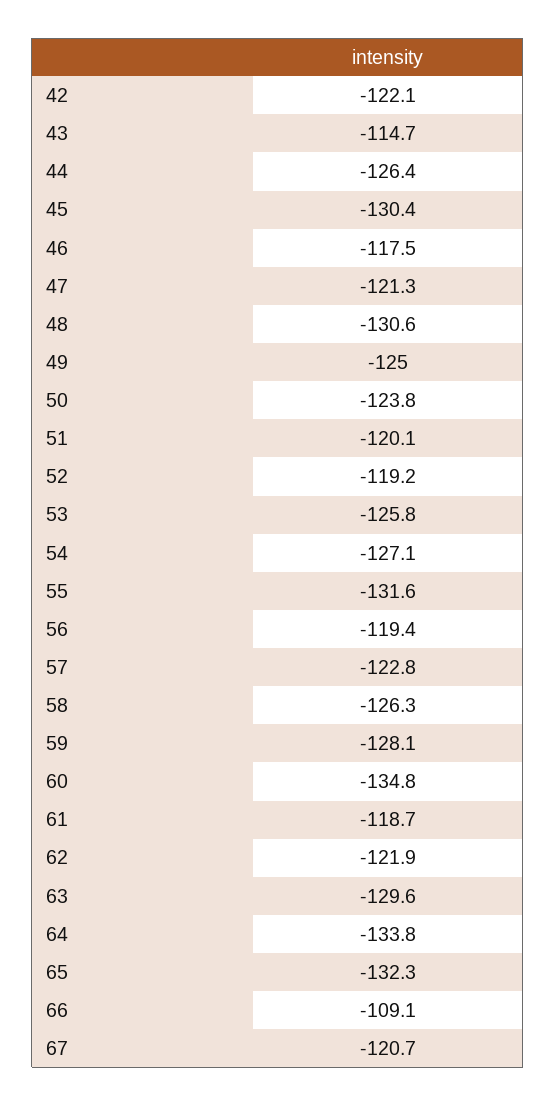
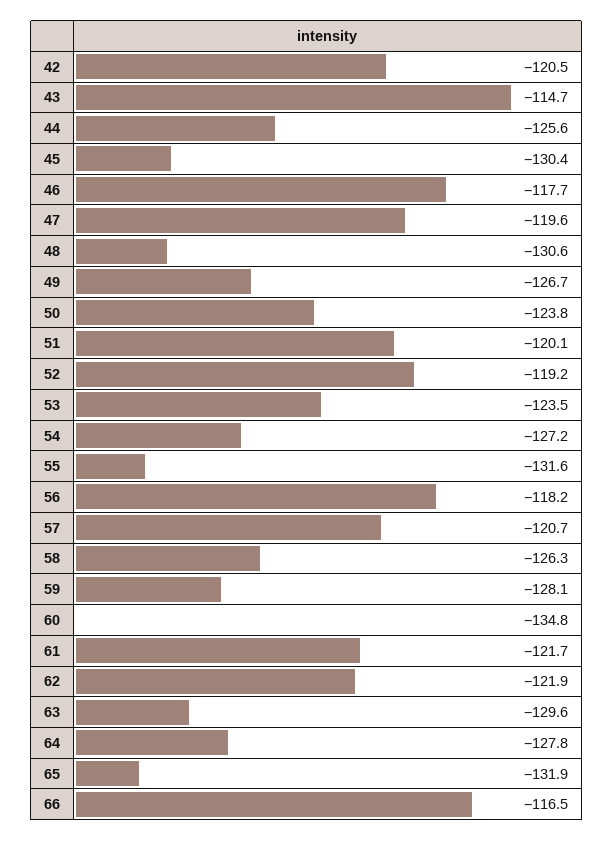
  {
-   "42": -122.1,
+   "42": -120.5,
    "43": -114.7,
-   "44": -126.4,
+   "44": -125.6,
    "45": -130.4,
-   "46": -117.5,
+   "46": -117.7,
-   "47": -121.3,
+   "47": -119.6,
    "48": -130.6,
-   "49": -125,
+   "49": -126.7,
    "50": -123.8,
    "51": -120.1,
    "52": -119.2,
-   "53": -125.8,
+   "53": -123.5,
-   "54": -127.1,
+   "54": -127.2,
    "55": -131.6,
-   "56": -119.4,
+   "56": -118.2,
-   "57": -122.8,
+   "57": -120.7,
    "58": -126.3,
    "59": -128.1,
    "60": -134.8,
-   "61": -118.7,
+   "61": -121.7,
    "62": -121.9,
    "63": -129.6,
-   "64": -133.8,
+   "64": -127.8,
-   "65": -132.3,
+   "65": -131.9,
-   "66": -109.1,
+   "66": -116.5
-   "67": -120.7
  }

